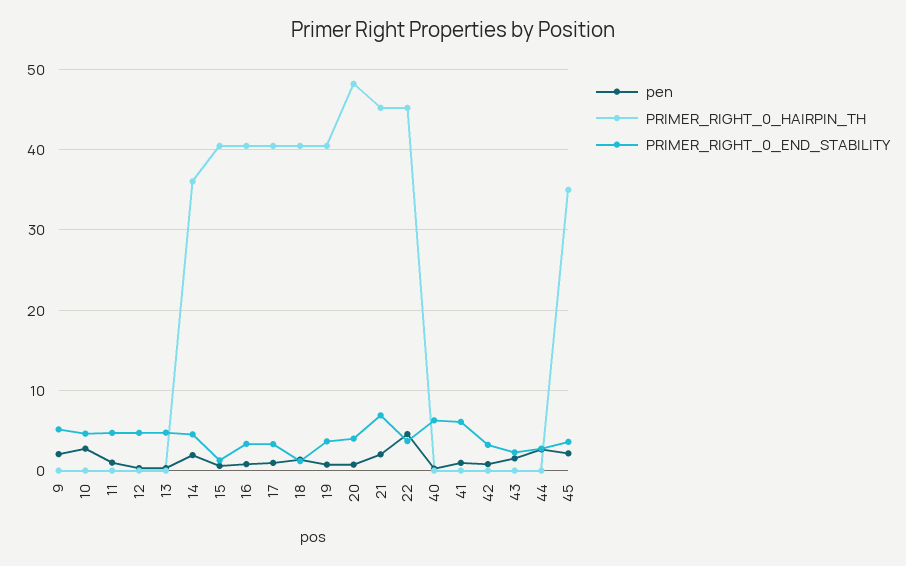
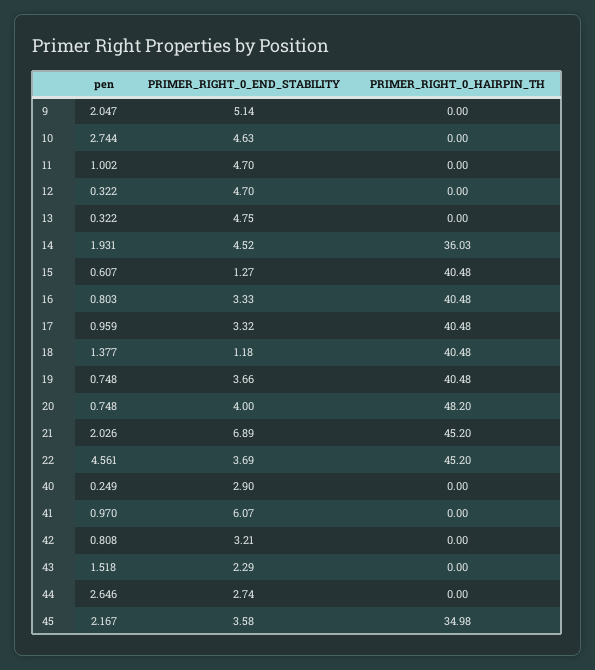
  {
    "pen": {
      "9": 2.047,
      "10": 2.744,
      "11": 1.002,
      "12": 0.322,
      "13": 0.322,
      "14": 1.931,
      "15": 0.607,
      "16": 0.803,
      "17": 0.959,
      "18": 1.377,
      "19": 0.748,
      "20": 0.748,
      "21": 2.026,
      "22": 4.561,
      "40": 0.249,
      "41": 0.97,
      "42": 0.808,
      "43": 1.518,
      "44": 2.646,
      "45": 2.167
    },
    "PRIMER_RIGHT_0_HAIRPIN_TH": {
      "9": 0,
      "10": 0,
      "11": 0,
      "12": 0,
      "13": 0,
      "14": 36.03,
      "15": 40.48,
      "16": 40.48,
      "17": 40.48,
      "18": 40.48,
      "19": 40.48,
      "20": 48.2,
      "21": 45.2,
      "22": 45.2,
      "40": 0,
      "41": 0,
      "42": 0,
      "43": 0,
      "44": 0,
      "45": 34.98
    },
    "PRIMER_RIGHT_0_END_STABILITY": {
      "9": 5.14,
      "10": 4.63,
      "11": 4.7,
      "12": 4.7,
      "13": 4.75,
      "14": 4.52,
      "15": 1.27,
      "16": 3.33,
      "17": 3.32,
      "18": 1.18,
      "19": 3.66,
      "20": 4,
      "21": 6.89,
      "22": 3.69,
-     "40": 6,
+     "40": 2.9,
      "41": 6.07,
      "42": 3.21,
      "43": 2.29,
      "44": 2.74,
      "45": 3.58
    }
  }

